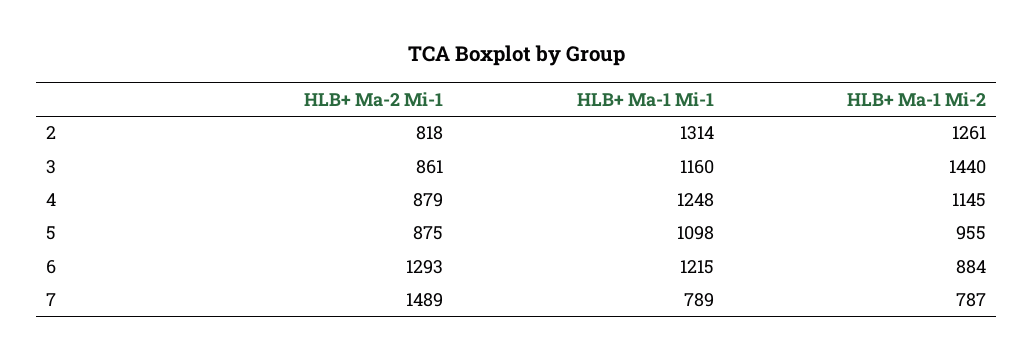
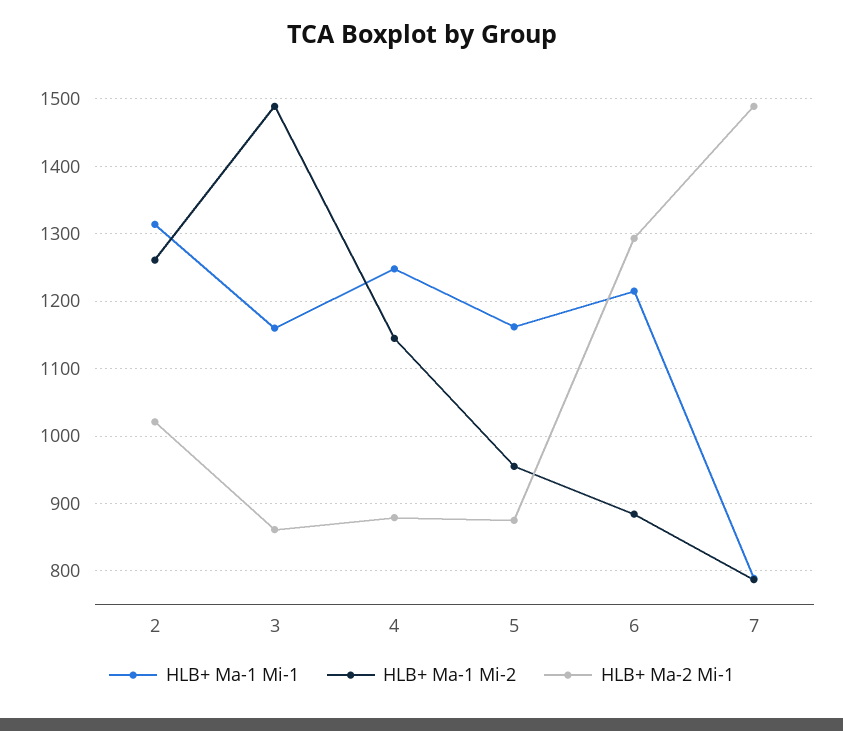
  {
    "HLB+ Ma-2 Mi-1": {
-     "2": 818,
+     "2": 1020,
      "3": 861,
      "4": 879,
      "5": 875,
      "6": 1293,
      "7": 1489
    },
    "HLB+ Ma-1 Mi-1": {
      "2": 1314,
      "3": 1160,
      "4": 1248,
-     "5": 1098,
+     "5": 1160,
      "6": 1215,
      "7": 789
    },
    "HLB+ Ma-1 Mi-2": {
      "2": 1261,
-     "3": 1440,
+     "3": 1490,
      "4": 1145,
      "5": 955,
      "6": 884,
      "7": 787
    }
  }

